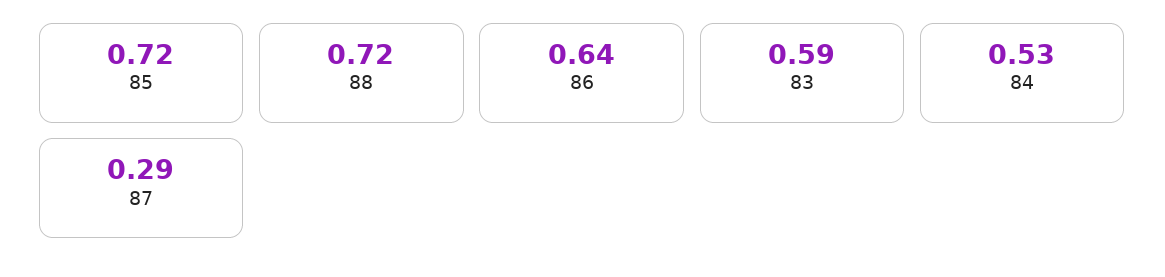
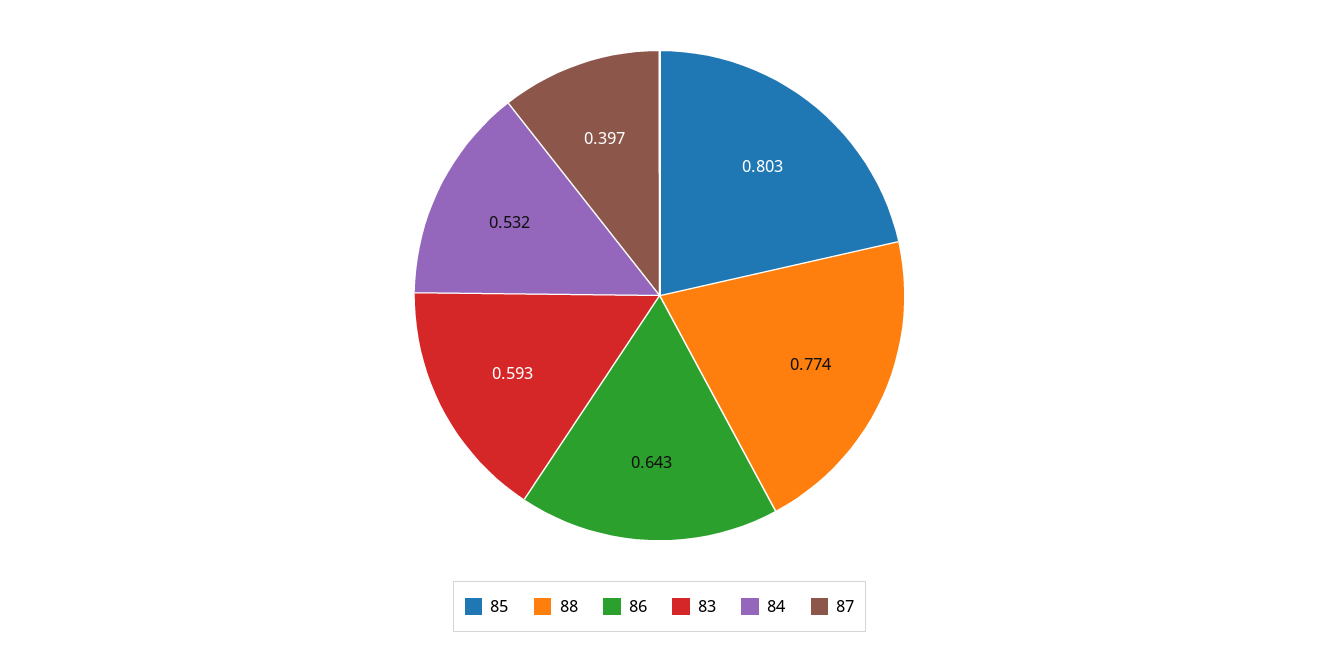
  {
-   "85": 0.72,
+   "85": 0.803,
-   "88": 0.72,
+   "88": 0.774,
    "86": 0.643,
    "83": 0.593,
    "84": 0.532,
-   "87": 0.29
+   "87": 0.397
  }

